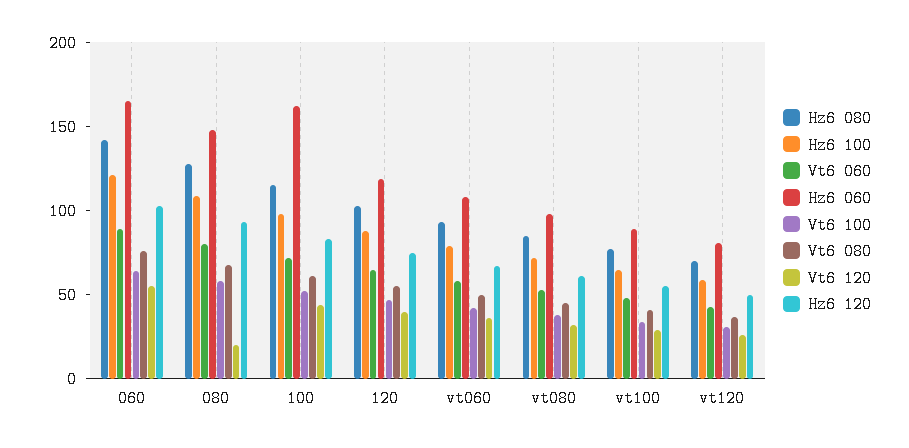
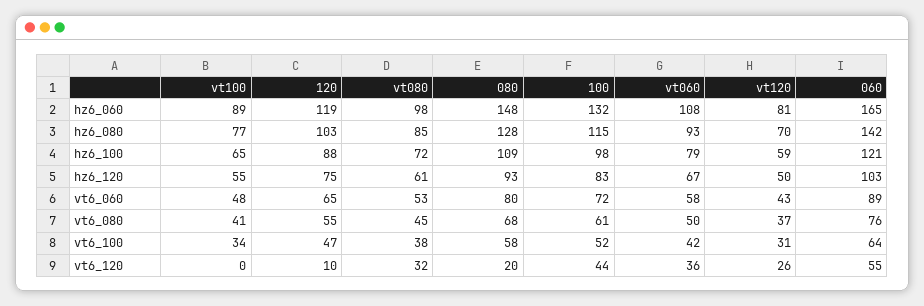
  {
    "Hz6 080": {
      "060": 142,
      "080": 128,
      "100": 115,
      "120": 103,
      "vt060": 93,
      "vt080": 85,
      "vt100": 77,
      "vt120": 70
    },
    "Hz6 100": {
      "060": 121,
      "080": 109,
      "100": 98,
      "120": 88,
      "vt060": 79,
      "vt080": 72,
      "vt100": 65,
      "vt120": 59
    },
    "Vt6 060": {
      "060": 89,
      "080": 80,
      "100": 72,
      "120": 65,
      "vt060": 58,
      "vt080": 53,
      "vt100": 48,
      "vt120": 43
    },
    "Hz6 060": {
      "060": 165,
      "080": 148,
-     "100": 160,
+     "100": 132,
      "120": 119,
      "vt060": 108,
      "vt080": 98,
      "vt100": 89,
      "vt120": 81
    },
    "Vt6 100": {
      "060": 64,
      "080": 58,
      "100": 52,
      "120": 47,
      "vt060": 42,
      "vt080": 38,
      "vt100": 34,
      "vt120": 31
    },
    "Vt6 080": {
      "060": 76,
      "080": 68,
      "100": 61,
      "120": 55,
      "vt060": 50,
      "vt080": 45,
      "vt100": 41,
      "vt120": 37
    },
    "Vt6 120": {
      "060": 55,
      "080": 20,
      "100": 44,
-     "120": 40,
+     "120": 10,
      "vt060": 36,
      "vt080": 32,
-     "vt100": 30,
+     "vt100": 0,
      "vt120": 26
    },
    "Hz6 120": {
      "060": 103,
      "080": 93,
      "100": 83,
      "120": 75,
      "vt060": 67,
      "vt080": 61,
      "vt100": 55,
      "vt120": 50
    }
  }

